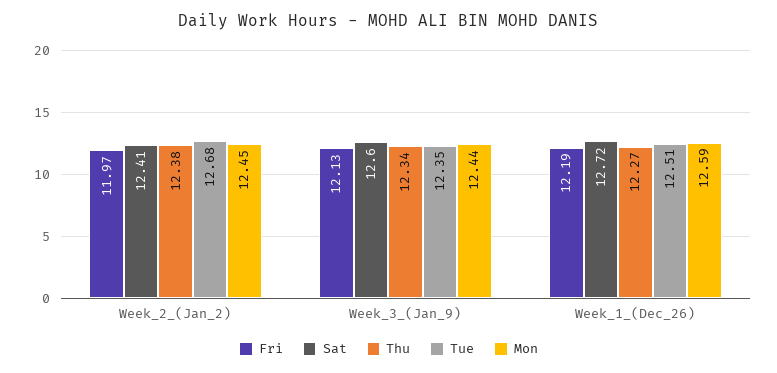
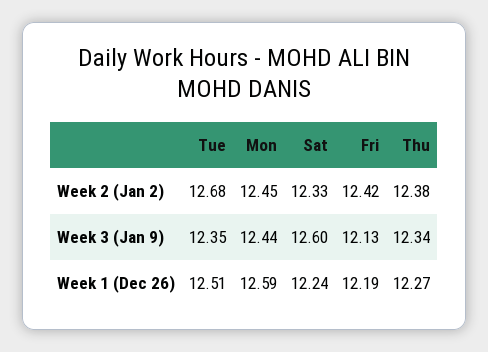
  {
    "Fri": {
-     "Week_2_(Jan_2)": 11.97,
+     "Week_2_(Jan_2)": 12.42,
      "Week_3_(Jan_9)": 12.13,
      "Week_1_(Dec_26)": 12.19
    },
    "Sat": {
-     "Week_2_(Jan_2)": 12.41,
+     "Week_2_(Jan_2)": 12.33,
      "Week_3_(Jan_9)": 12.6,
-     "Week_1_(Dec_26)": 12.72
+     "Week_1_(Dec_26)": 12.24
    },
    "Thu": {
      "Week_2_(Jan_2)": 12.38,
      "Week_3_(Jan_9)": 12.34,
      "Week_1_(Dec_26)": 12.27
    },
    "Tue": {
      "Week_2_(Jan_2)": 12.68,
      "Week_3_(Jan_9)": 12.35,
      "Week_1_(Dec_26)": 12.51
    },
    "Mon": {
      "Week_2_(Jan_2)": 12.45,
      "Week_3_(Jan_9)": 12.44,
      "Week_1_(Dec_26)": 12.59
    }
  }

